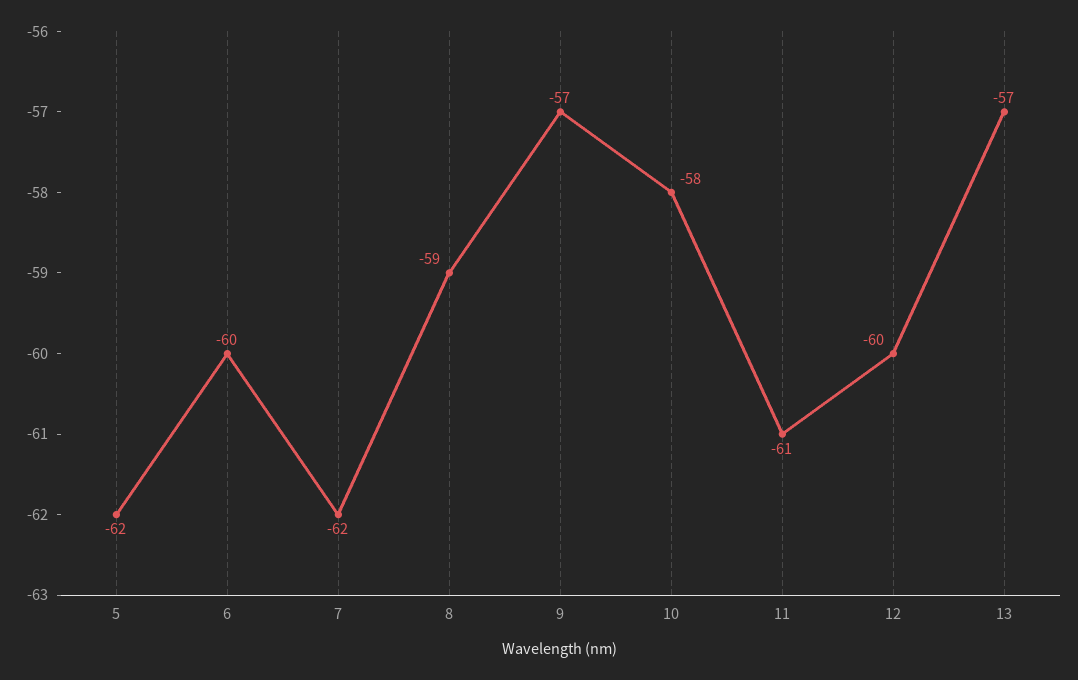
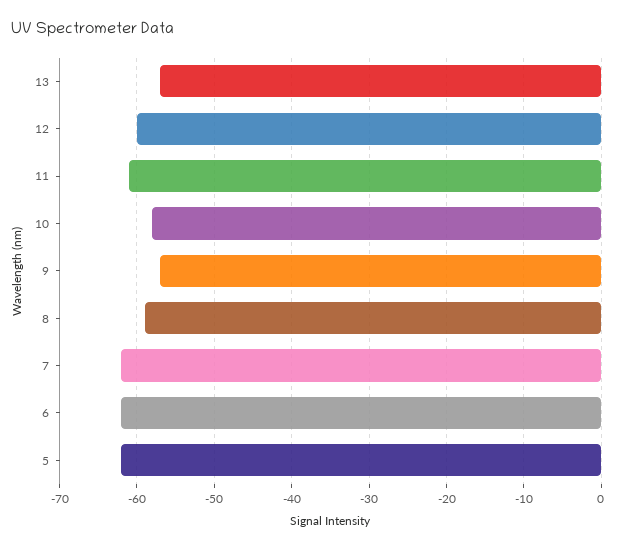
  {
    "5": -62,
-   "6": -60,
+   "6": -62,
    "7": -62,
    "8": -59,
    "9": -57,
    "10": -58,
    "11": -61,
    "12": -60,
    "13": -57
  }

